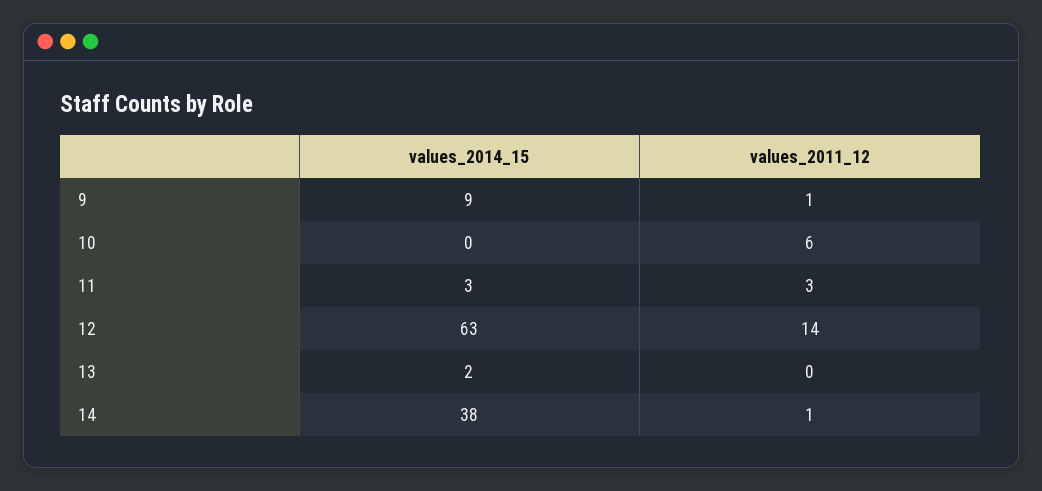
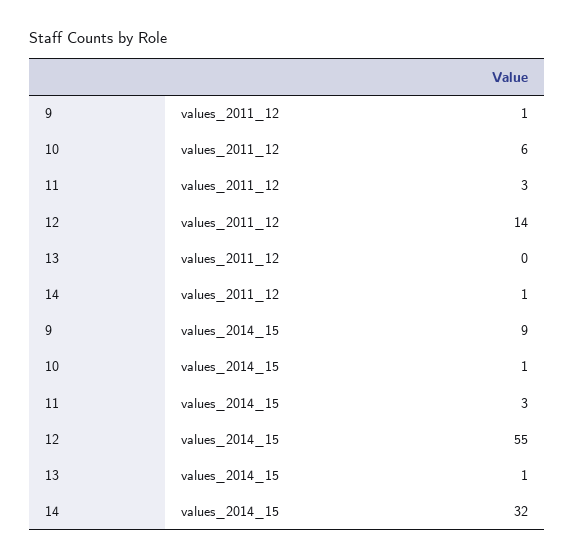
  {
    "values_2014_15": {
      "9": 9,
-     "10": 0,
+     "10": 1,
      "11": 3,
-     "12": 63,
+     "12": 55,
-     "13": 2,
+     "13": 1,
-     "14": 38
+     "14": 32
    },
    "values_2011_12": {
      "9": 1,
      "10": 6,
      "11": 3,
      "12": 14,
      "13": 0,
      "14": 1
    }
  }

